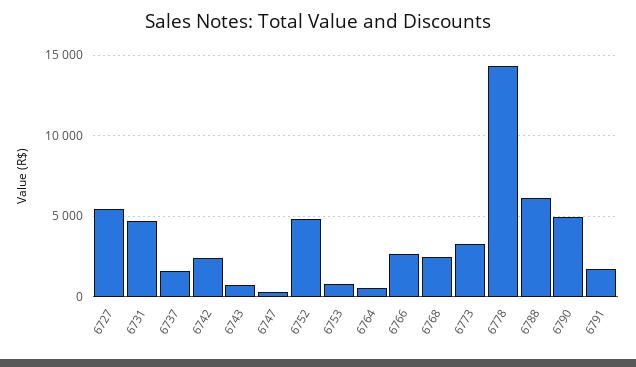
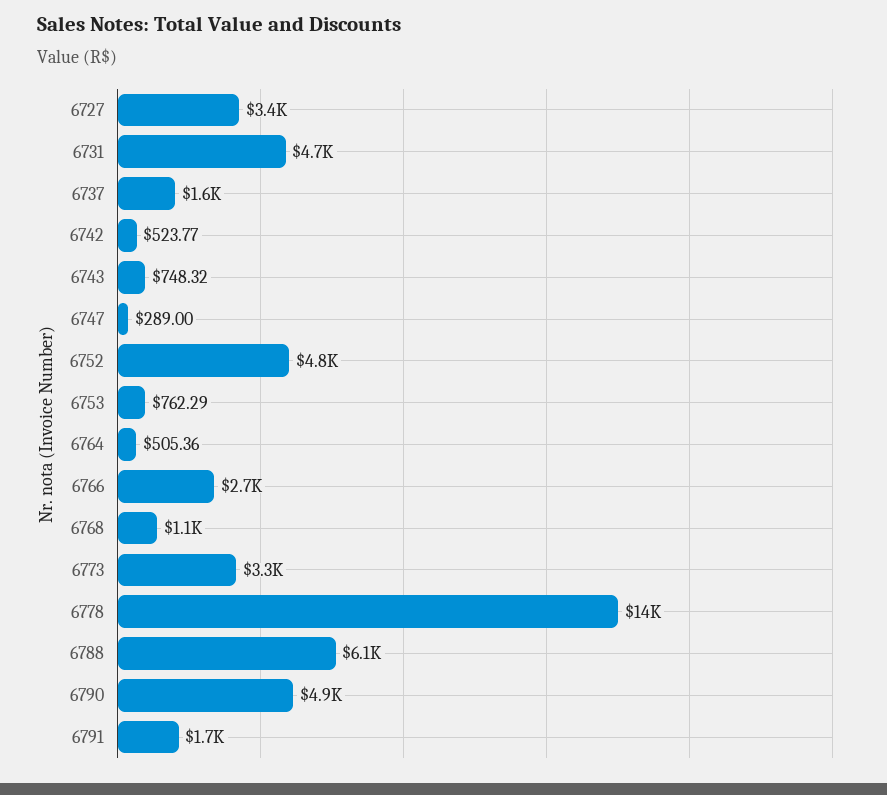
  {
-   "6727": 5500,
+   "6727": 3400,
    "6731": 4700,
    "6737": 1600,
-   "6742": 2500,
+   "6742": 523.77,
    "6743": 748.32,
    "6747": 289,
    "6752": 4800,
    "6753": 762.29,
    "6764": 505.36,
    "6766": 2700,
-   "6768": 2500,
+   "6768": 1100,
    "6773": 3300,
    "6778": 14000,
    "6788": 6100,
    "6790": 4900,
    "6791": 1700
  }

